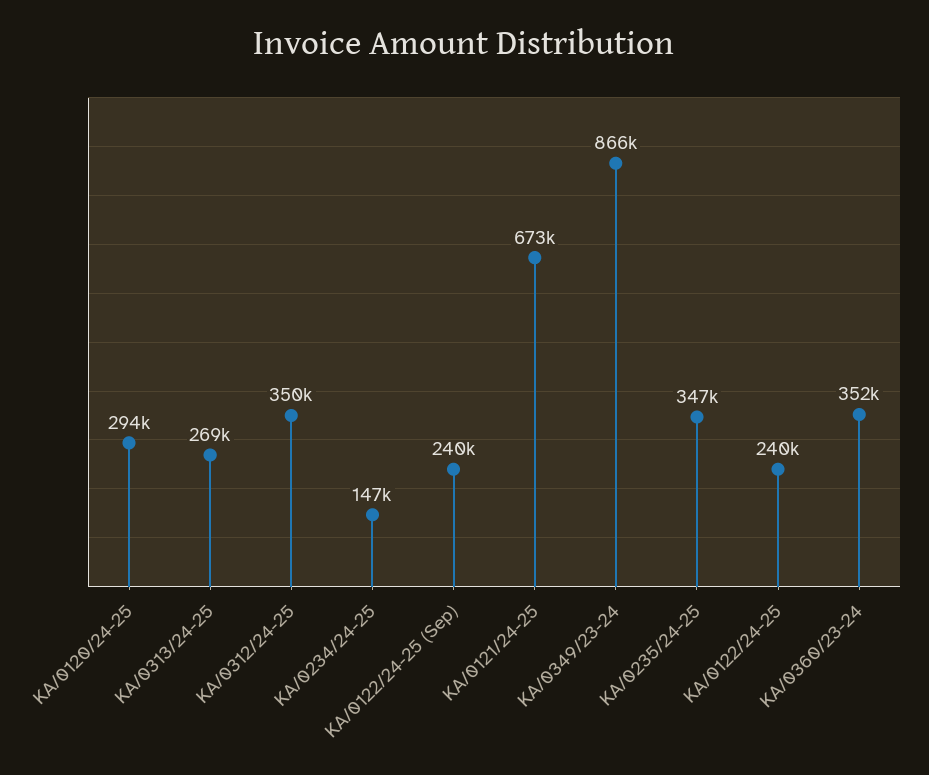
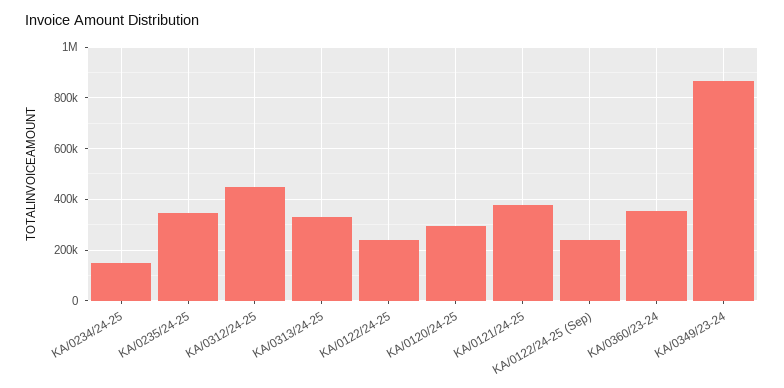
  {
    "KA/0120/24-25": 294000,
-   "KA/0313/24-25": 269000,
+   "KA/0313/24-25": 325000,
-   "KA/0312/24-25": 350000,
+   "KA/0312/24-25": 450000,
    "KA/0234/24-25": 147000,
    "KA/0122/24-25 (Sep)": 240000,
-   "KA/0121/24-25": 673000,
+   "KA/0121/24-25": 375000,
    "KA/0349/23-24": 866000,
    "KA/0235/24-25": 347000,
    "KA/0122/24-25": 240000,
    "KA/0360/23-24": 352000
  }

